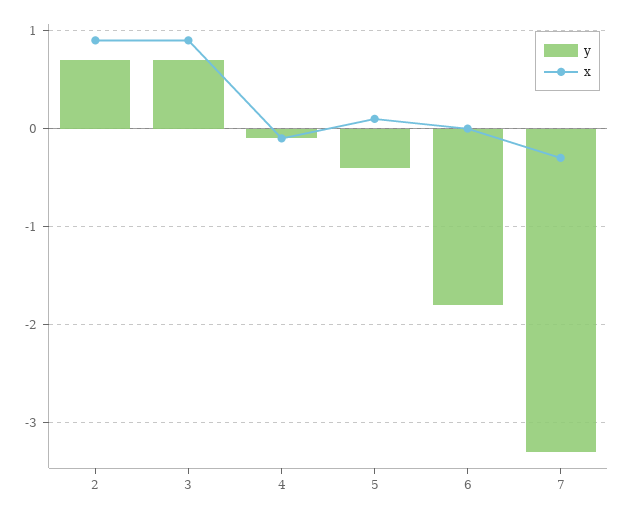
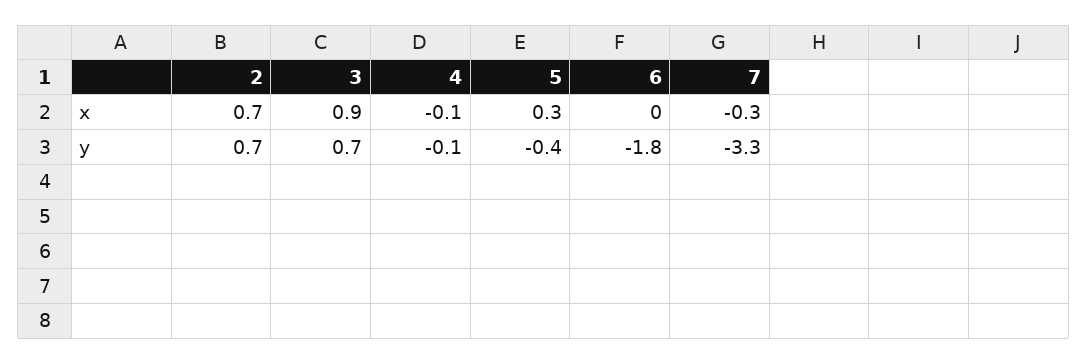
  {
    "y": {
      "2": 0.7,
      "3": 0.7,
      "4": -0.1,
      "5": -0.4,
      "6": -1.8,
      "7": -3.3
    },
    "x": {
-     "2": 0.9,
+     "2": 0.7,
      "3": 0.9,
      "4": -0.1,
-     "5": 0.1,
+     "5": 0.3,
      "6": 0,
      "7": -0.3
    }
  }

